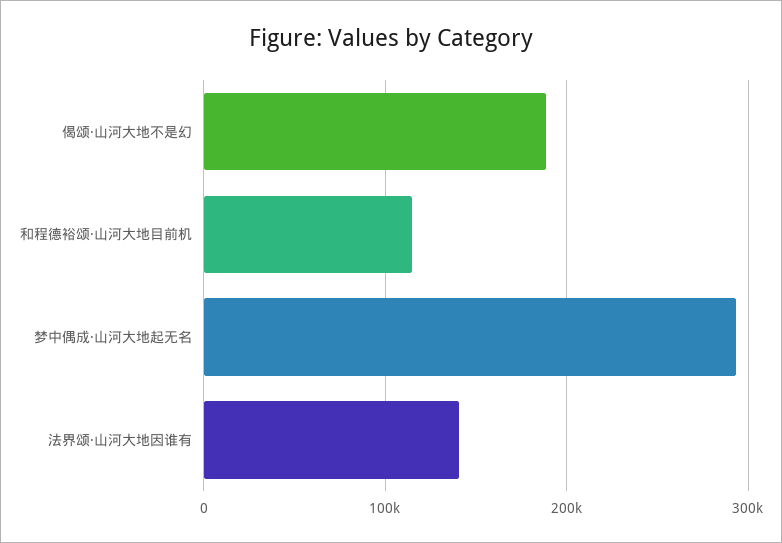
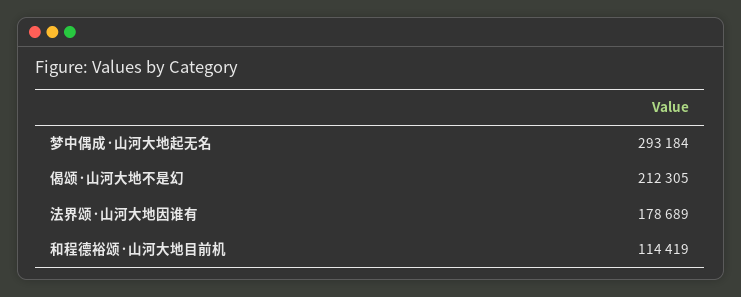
  {
-   "偈颂·山河大地不是幻": 190000,
+   "偈颂·山河大地不是幻": 212305,
    "和程德裕颂·山河大地目前机": 114419,
    "梦中偶成·山河大地起无名": 293184,
-   "法界颂·山河大地因谁有": 140000
+   "法界颂·山河大地因谁有": 178689
  }

